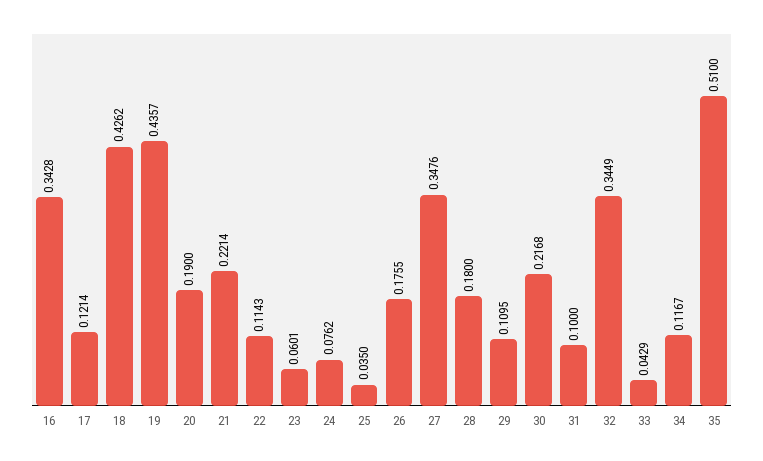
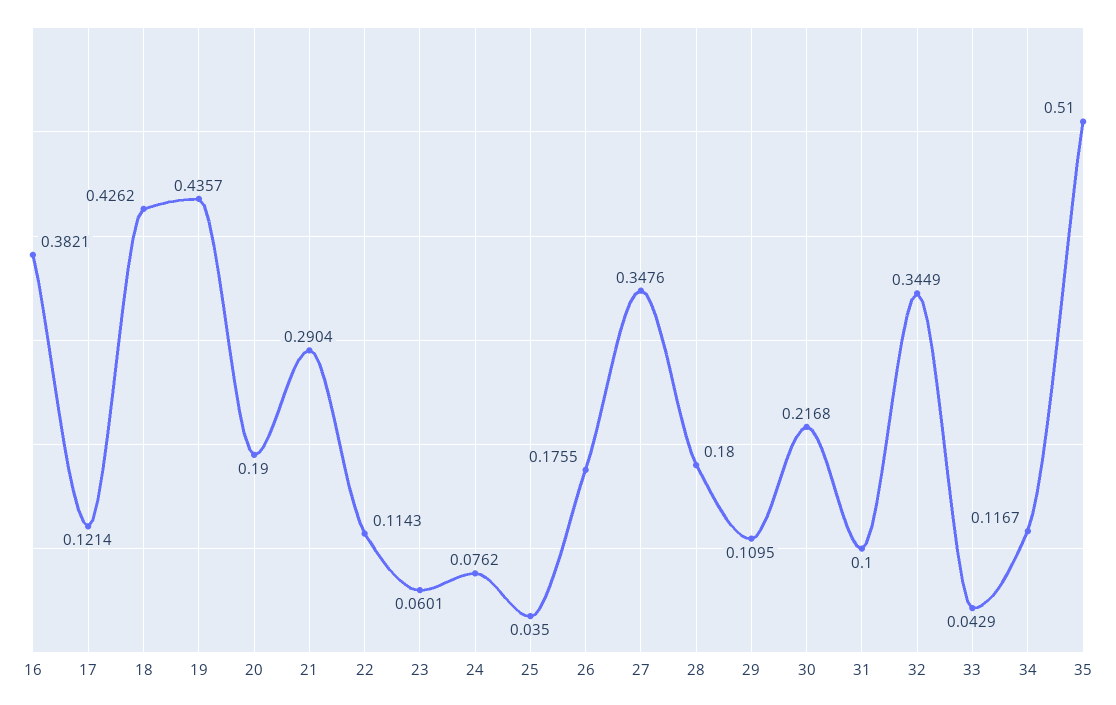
  {
-   "16": 0.3428,
+   "16": 0.3821,
    "17": 0.1214,
    "18": 0.4262,
    "19": 0.4357,
    "20": 0.19,
-   "21": 0.2214,
+   "21": 0.2904,
    "22": 0.1143,
    "23": 0.0601,
    "24": 0.0762,
    "25": 0.035,
    "26": 0.1755,
    "27": 0.3476,
    "28": 0.18,
    "29": 0.1095,
    "30": 0.2168,
    "31": 0.1,
    "32": 0.3449,
    "33": 0.0429,
    "34": 0.1167,
    "35": 0.51
  }

